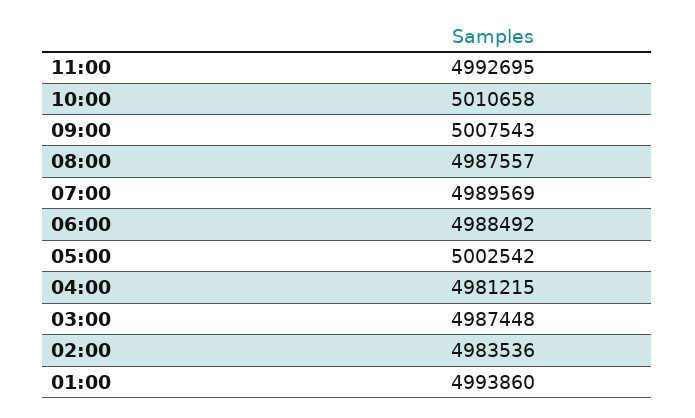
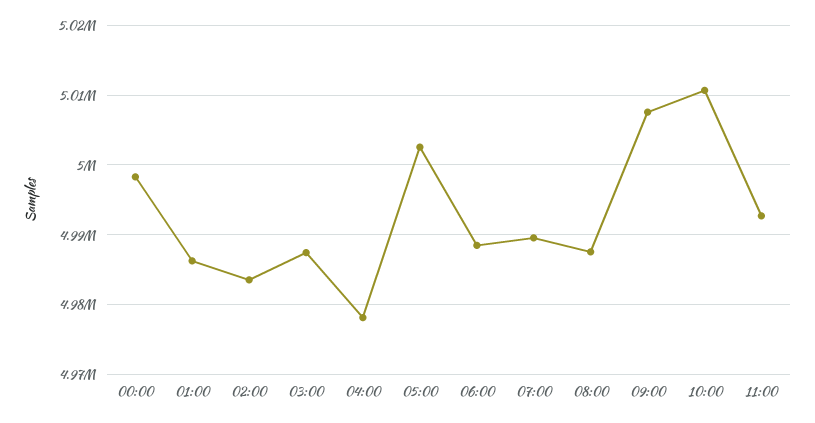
  {
    "11:00": 4992695,
    "10:00": 5010658,
    "09:00": 5007543,
    "08:00": 4987557,
    "07:00": 4989569,
    "06:00": 4988492,
    "05:00": 5002542,
-   "04:00": 4981215,
+   "04:00": 4978000,
    "03:00": 4987448,
    "02:00": 4983536,
-   "01:00": 4993860
+   "01:00": 4986000,
+   "00:00": 4998000
  }

